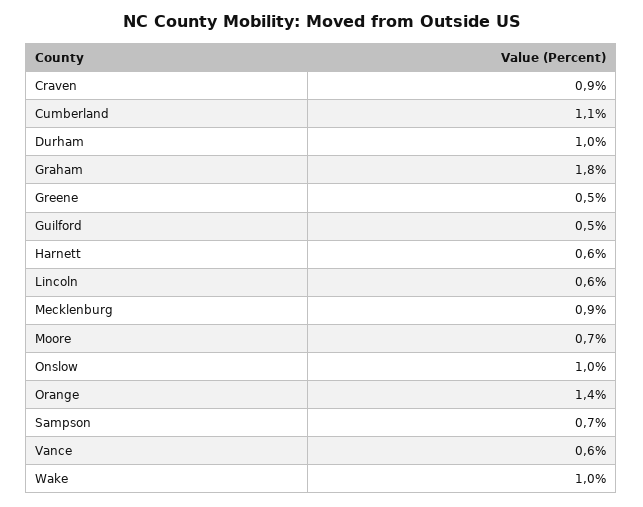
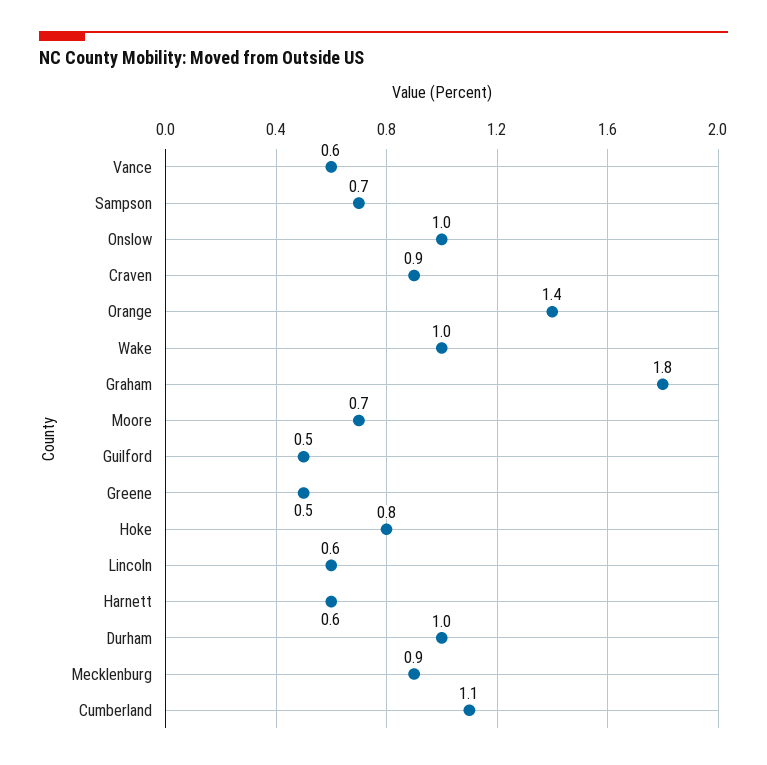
  {
    "Craven": 0.9,
    "Cumberland": 1.1,
    "Durham": 1,
    "Graham": 1.8,
    "Greene": 0.5,
    "Guilford": 0.5,
    "Harnett": 0.6,
    "Lincoln": 0.6,
    "Mecklenburg": 0.9,
    "Moore": 0.7,
    "Onslow": 1,
    "Orange": 1.4,
    "Sampson": 0.7,
    "Vance": 0.6,
-   "Wake": 1
+   "Wake": 1,
+   "Hoke": 0.8
  }

